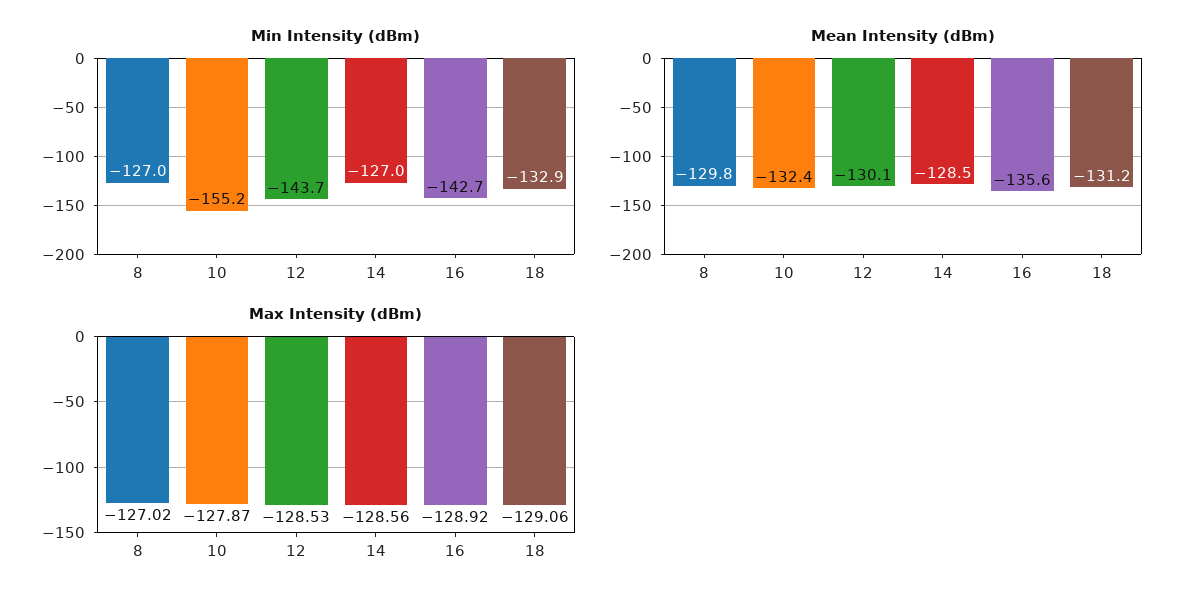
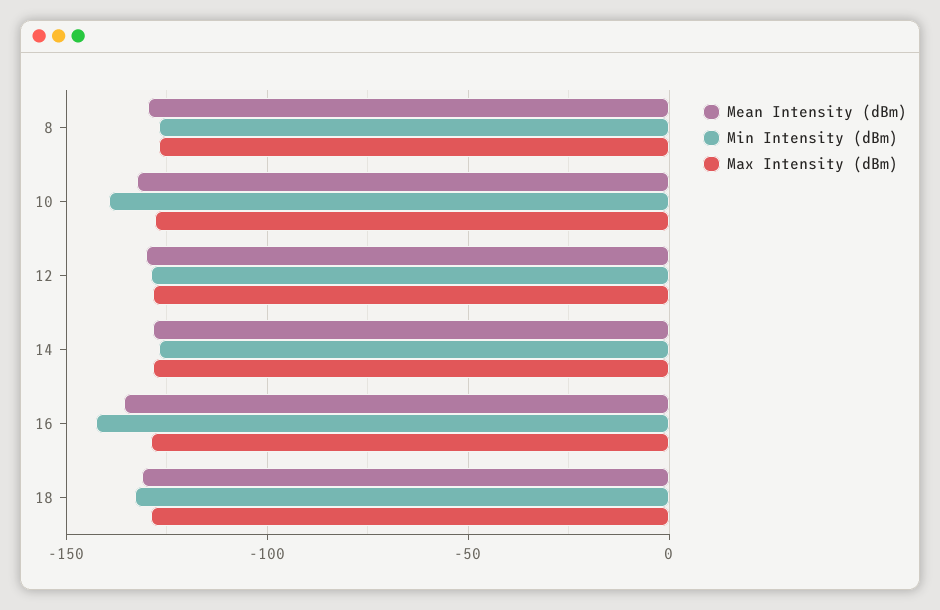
  {
    "Min Intensity (dBm)": {
      "8": -127,
-     "10": -155.2,
+     "10": -140,
-     "12": -143.7,
+     "12": -130,
      "14": -127,
      "16": -142.7,
      "18": -132.9
    },
    "Mean Intensity (dBm)": {
      "8": -129.8,
      "10": -132.4,
      "12": -130.1,
      "14": -128.5,
      "16": -135.6,
      "18": -131.2
    },
    "Max Intensity (dBm)": {
      "8": -127.02,
      "10": -127.87,
      "12": -128.53,
      "14": -128.56,
      "16": -128.92,
      "18": -129.06
    }
  }

